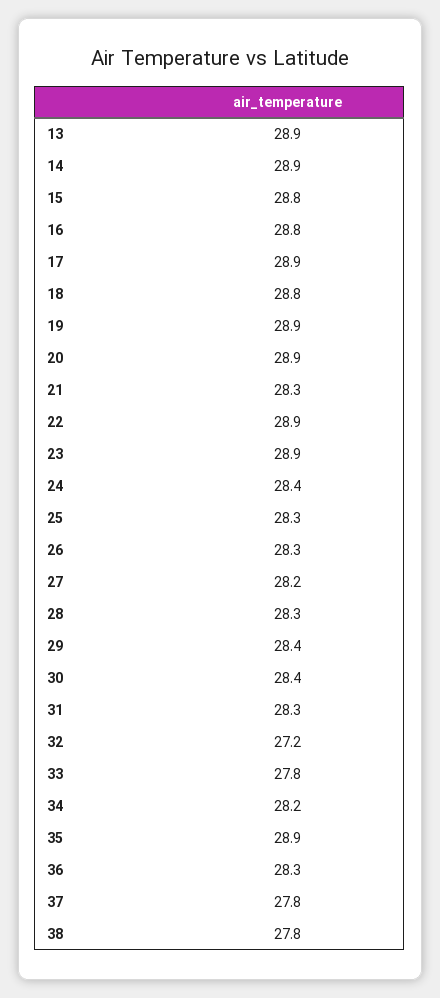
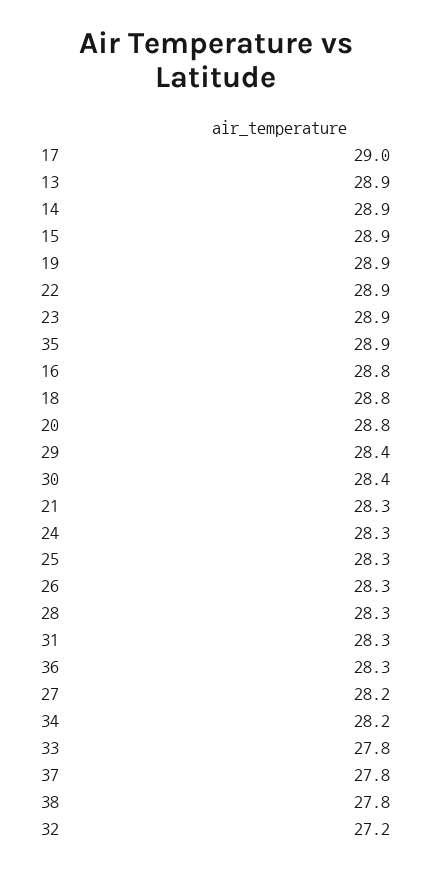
  {
    "13": 28.9,
    "14": 28.9,
-   "15": 28.8,
+   "15": 28.9,
    "16": 28.8,
-   "17": 28.9,
+   "17": 29,
    "18": 28.8,
    "19": 28.9,
-   "20": 28.9,
+   "20": 28.8,
    "21": 28.3,
    "22": 28.9,
    "23": 28.9,
-   "24": 28.4,
+   "24": 28.3,
    "25": 28.3,
    "26": 28.3,
    "27": 28.2,
    "28": 28.3,
    "29": 28.4,
    "30": 28.4,
    "31": 28.3,
    "32": 27.2,
    "33": 27.8,
    "34": 28.2,
    "35": 28.9,
    "36": 28.3,
    "37": 27.8,
    "38": 27.8
  }

